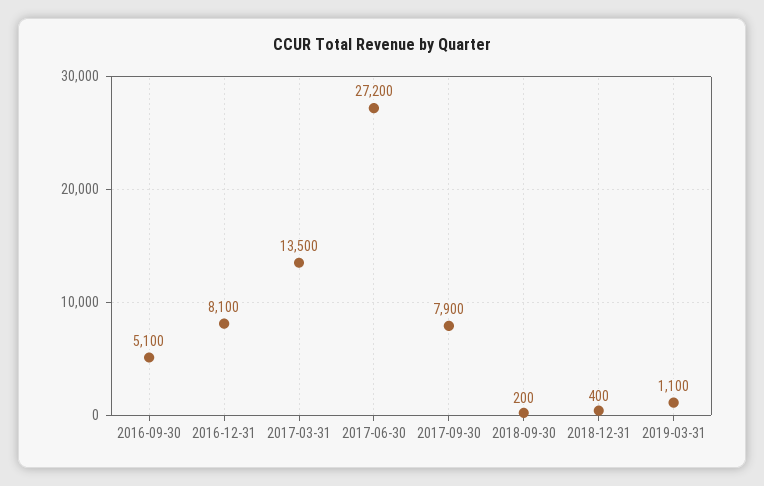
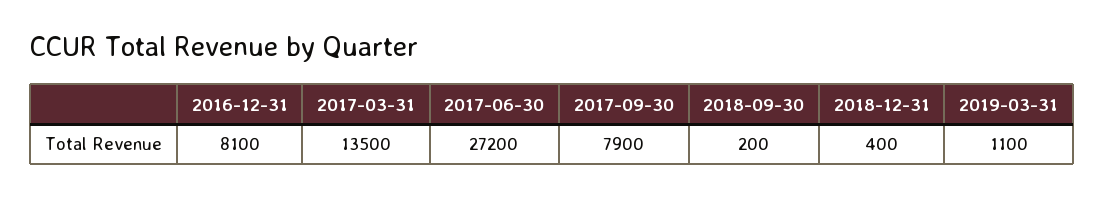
  {
-   "2016-09-30": 5100,
    "2016-12-31": 8100,
    "2017-03-31": 13500,
    "2017-06-30": 27200,
    "2017-09-30": 7900,
    "2018-09-30": 200,
    "2018-12-31": 400,
    "2019-03-31": 1100
  }

